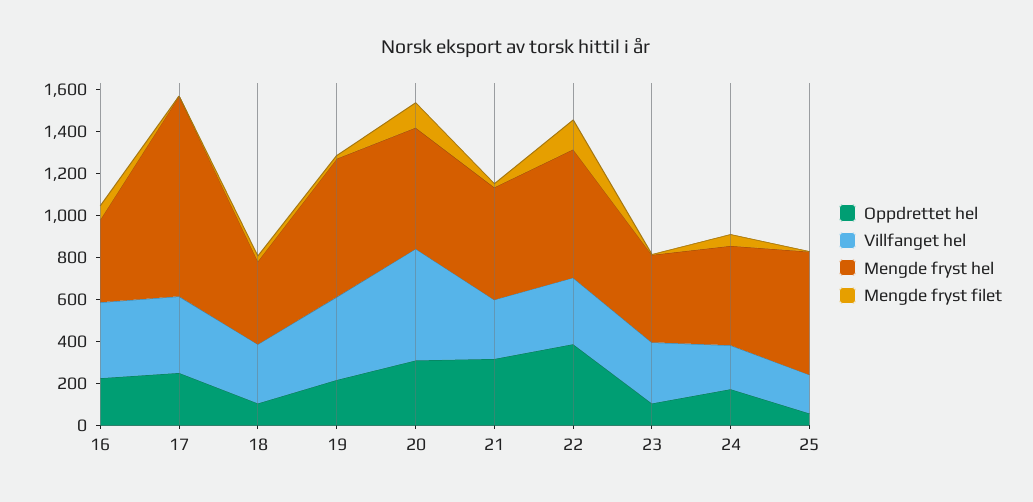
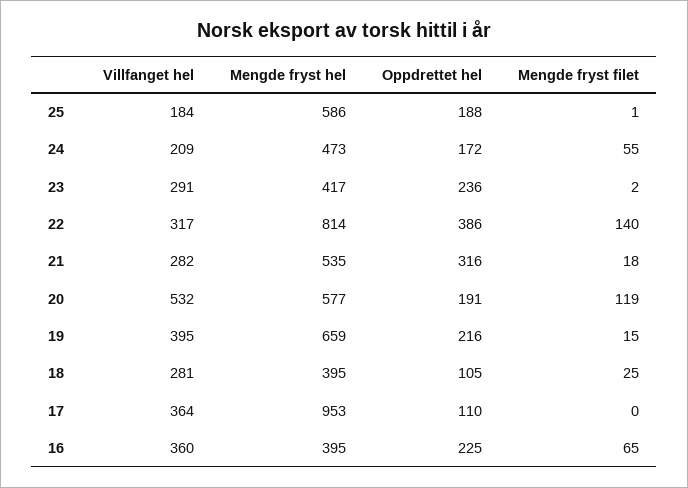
  {
    "Oppdrettet hel": {
      "16": 225,
-     "17": 250,
+     "17": 110,
      "18": 105,
      "19": 216,
-     "20": 300,
+     "20": 191,
      "21": 316,
      "22": 386,
-     "23": 100,
+     "23": 236,
      "24": 172,
-     "25": 50
+     "25": 188
    },
    "Villfanget hel": {
      "16": 360,
      "17": 364,
      "18": 281,
      "19": 395,
      "20": 532,
      "21": 282,
      "22": 317,
      "23": 291,
      "24": 209,
      "25": 184
    },
    "Mengde fryst hel": {
      "16": 395,
      "17": 953,
      "18": 395,
      "19": 659,
      "20": 577,
      "21": 535,
-     "22": 600,
+     "22": 814,
      "23": 417,
      "24": 473,
      "25": 586
    },
    "Mengde fryst filet": {
      "16": 65,
      "17": 0,
      "18": 25,
      "19": 15,
      "20": 119,
      "21": 18,
      "22": 140,
      "23": 2,
      "24": 55,
      "25": 1
    }
  }

